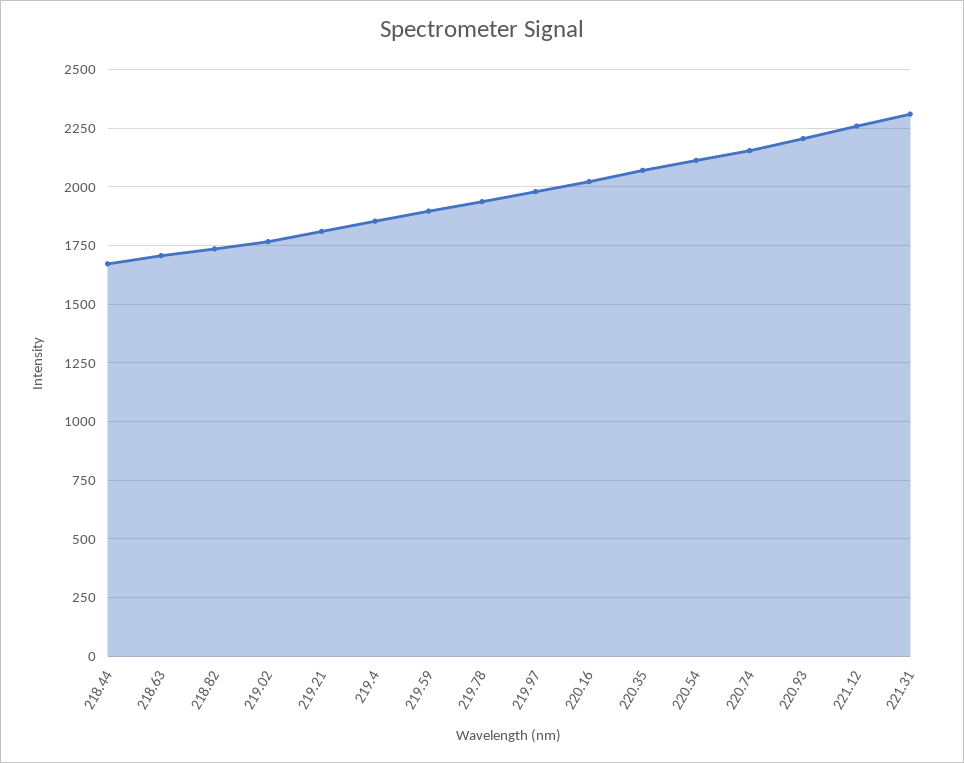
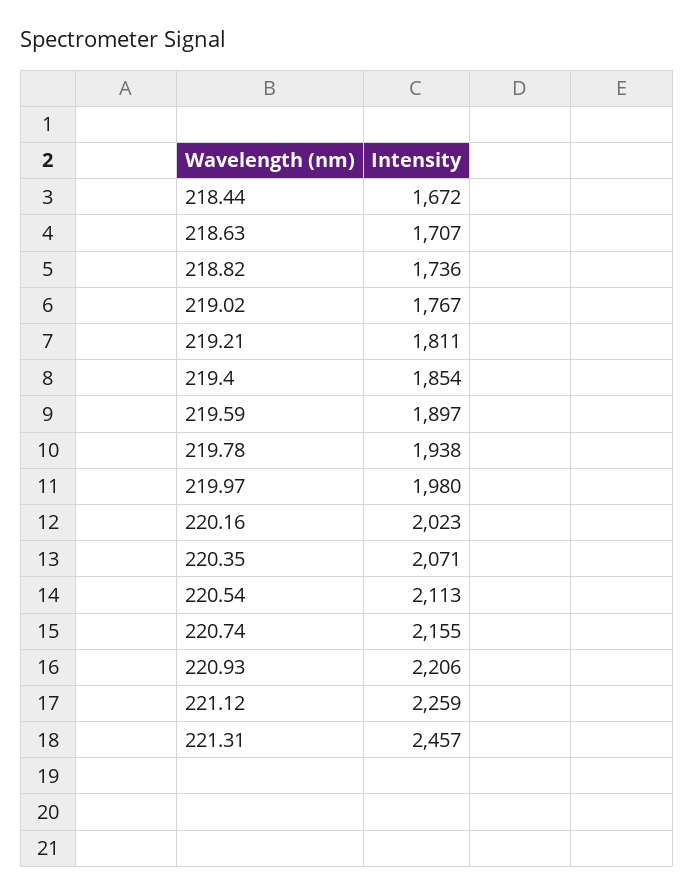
  {
    "218.44": 1672,
    "218.63": 1707,
    "218.82": 1736,
    "219.02": 1767,
    "219.21": 1811,
    "219.4": 1854,
    "219.59": 1897,
    "219.78": 1938,
    "219.97": 1980,
    "220.16": 2023,
    "220.35": 2071,
    "220.54": 2113,
    "220.74": 2155,
    "220.93": 2206,
    "221.12": 2259,
-   "221.31": 2300
+   "221.31": 2457
  }

